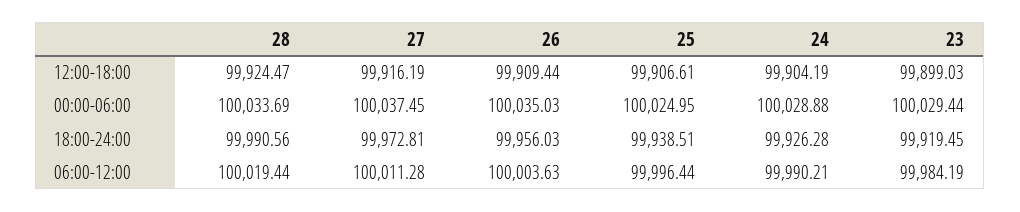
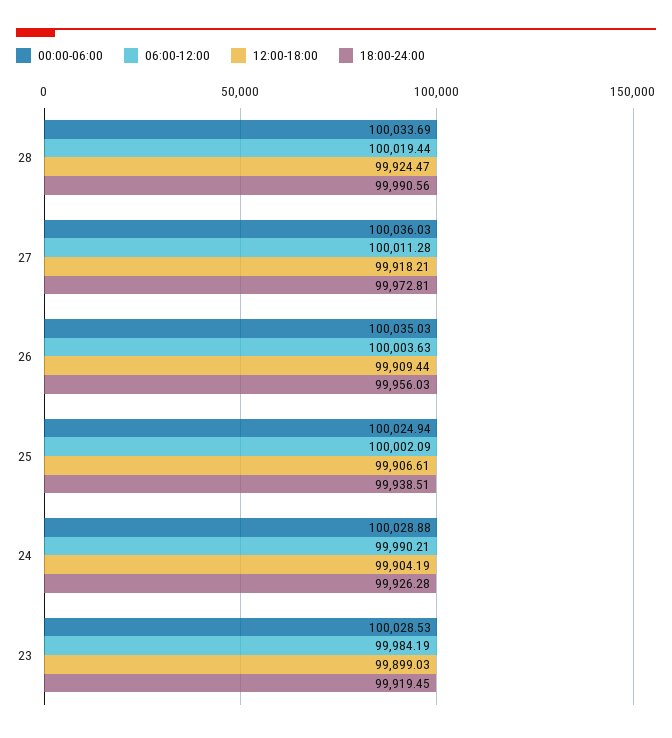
  {
    "12:00-18:00": {
      "28": 99924.47,
-     "27": 99916.19,
+     "27": 99918.21,
      "26": 99909.44,
      "25": 99906.61,
      "24": 99904.19,
      "23": 99899.03
    },
    "00:00-06:00": {
      "28": 100033.69,
-     "27": 100037.45,
+     "27": 100036.03,
      "26": 100035.03,
-     "25": 100024.95,
+     "25": 100024.94,
      "24": 100028.88,
-     "23": 100029.44
+     "23": 100028.53
    },
    "18:00-24:00": {
      "28": 99990.56,
      "27": 99972.81,
      "26": 99956.03,
      "25": 99938.51,
      "24": 99926.28,
      "23": 99919.45
    },
    "06:00-12:00": {
      "28": 100019.44,
      "27": 100011.28,
      "26": 100003.63,
-     "25": 99996.44,
+     "25": 100002.09,
      "24": 99990.21,
      "23": 99984.19
    }
  }

